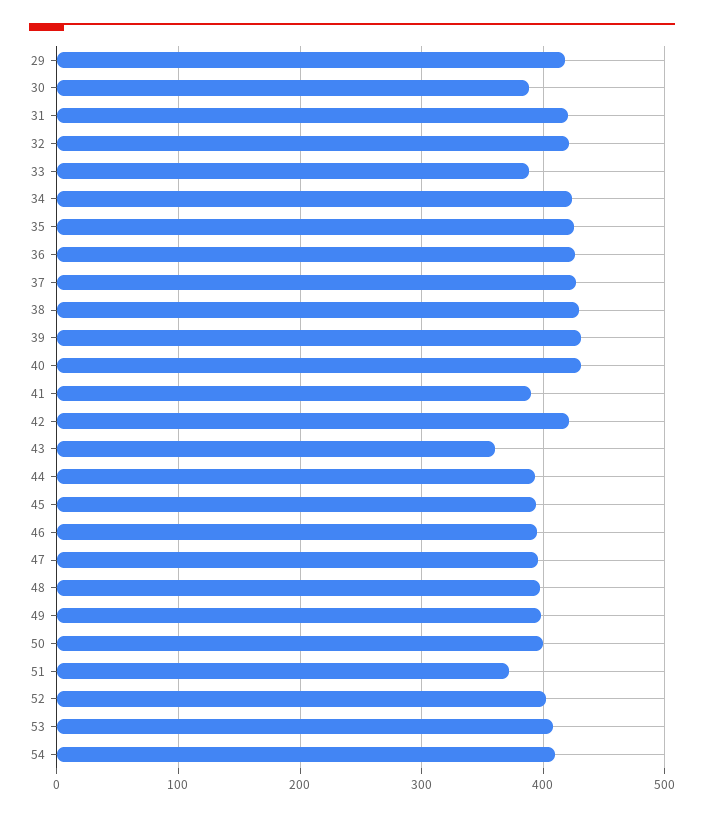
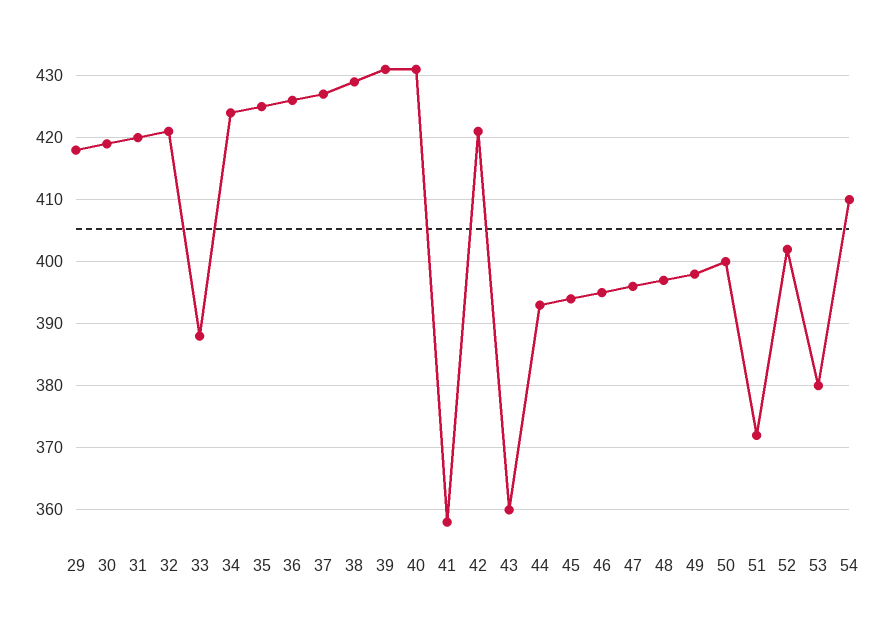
  {
    "29": 418,
-   "30": 390,
+   "30": 419,
    "31": 420,
    "32": 421,
    "33": 388,
    "34": 424,
    "35": 425,
    "36": 426,
    "37": 427,
    "38": 429,
    "39": 431,
    "40": 431,
-   "41": 390,
+   "41": 358,
    "42": 421,
    "43": 360,
    "44": 393,
    "45": 394,
    "46": 395,
    "47": 396,
    "48": 397,
    "49": 398,
    "50": 400,
    "51": 372,
    "52": 402,
-   "53": 410,
+   "53": 380,
    "54": 410
  }

